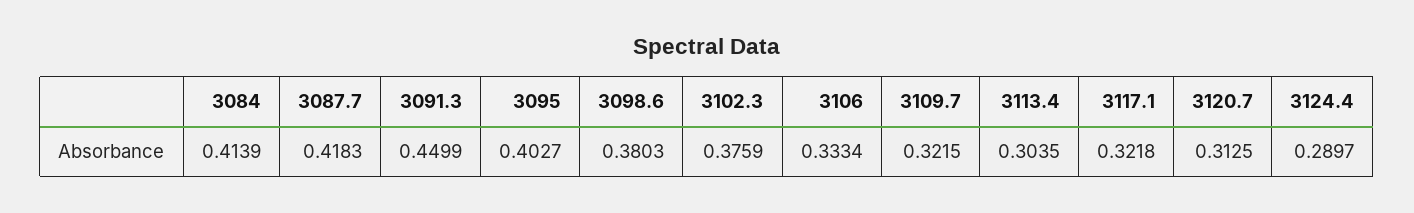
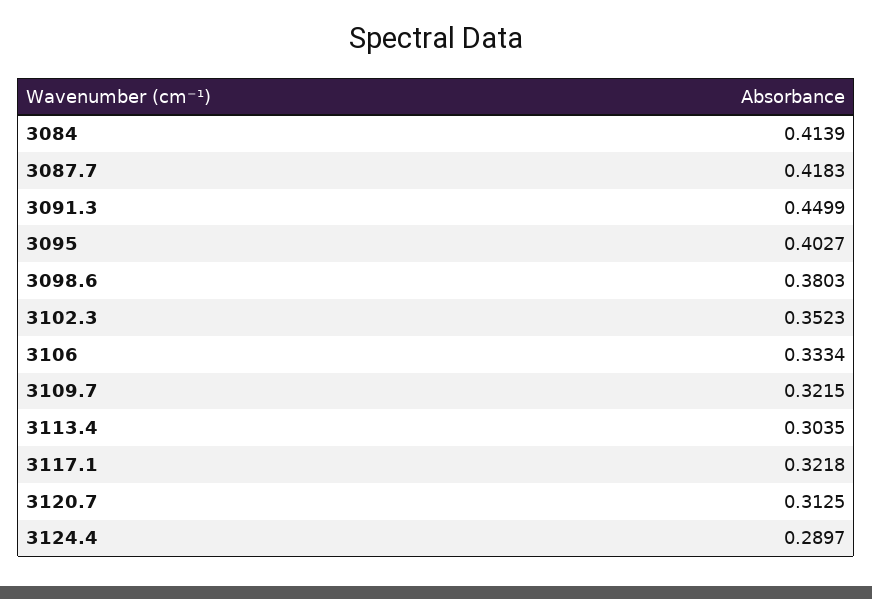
  {
    "3084": 0.4139,
    "3087.7": 0.4183,
    "3091.3": 0.4499,
    "3095": 0.4027,
    "3098.6": 0.3803,
-   "3102.3": 0.3759,
+   "3102.3": 0.3523,
    "3106": 0.3334,
    "3109.7": 0.3215,
    "3113.4": 0.3035,
    "3117.1": 0.3218,
    "3120.7": 0.3125,
    "3124.4": 0.2897
  }

